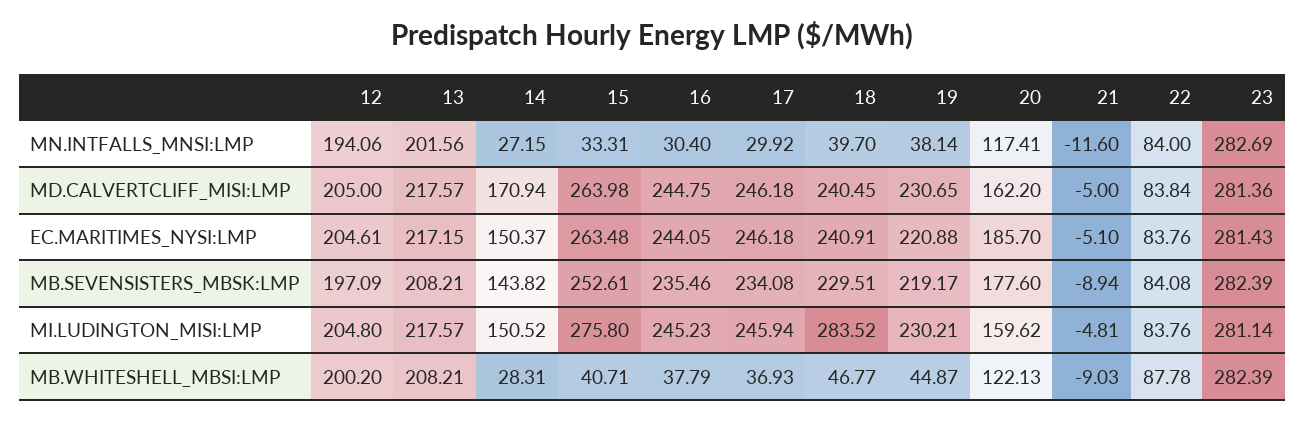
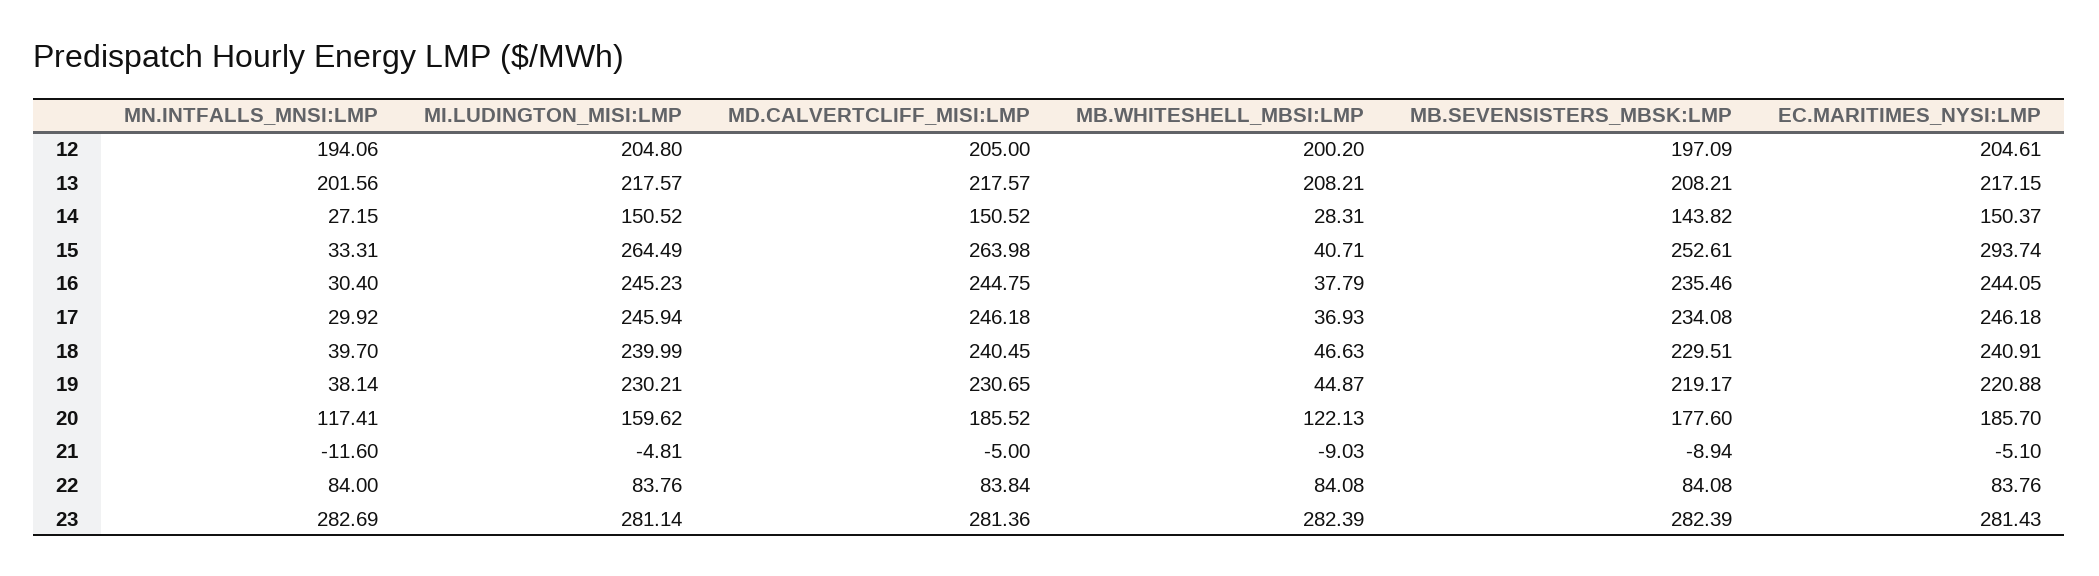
  {
    "12": {
      "MN.INTFALLS_MNSI:LMP": 194.06,
      "MD.CALVERTCLIFF_MISI:LMP": 205,
      "EC.MARITIMES_NYSI:LMP": 204.61,
      "MB.SEVENSISTERS_MBSK:LMP": 197.09,
      "MI.LUDINGTON_MISI:LMP": 204.8,
      "MB.WHITESHELL_MBSI:LMP": 200.2
    },
    "13": {
      "MN.INTFALLS_MNSI:LMP": 201.56,
      "MD.CALVERTCLIFF_MISI:LMP": 217.57,
      "EC.MARITIMES_NYSI:LMP": 217.15,
      "MB.SEVENSISTERS_MBSK:LMP": 208.21,
      "MI.LUDINGTON_MISI:LMP": 217.57,
      "MB.WHITESHELL_MBSI:LMP": 208.21
    },
    "14": {
      "MN.INTFALLS_MNSI:LMP": 27.15,
-     "MD.CALVERTCLIFF_MISI:LMP": 170.94,
+     "MD.CALVERTCLIFF_MISI:LMP": 150.52,
      "EC.MARITIMES_NYSI:LMP": 150.37,
      "MB.SEVENSISTERS_MBSK:LMP": 143.82,
      "MI.LUDINGTON_MISI:LMP": 150.52,
      "MB.WHITESHELL_MBSI:LMP": 28.31
    },
    "15": {
      "MN.INTFALLS_MNSI:LMP": 33.31,
      "MD.CALVERTCLIFF_MISI:LMP": 263.98,
-     "EC.MARITIMES_NYSI:LMP": 263.48,
+     "EC.MARITIMES_NYSI:LMP": 293.74,
      "MB.SEVENSISTERS_MBSK:LMP": 252.61,
-     "MI.LUDINGTON_MISI:LMP": 275.8,
+     "MI.LUDINGTON_MISI:LMP": 264.49,
      "MB.WHITESHELL_MBSI:LMP": 40.71
    },
    "16": {
      "MN.INTFALLS_MNSI:LMP": 30.4,
      "MD.CALVERTCLIFF_MISI:LMP": 244.75,
      "EC.MARITIMES_NYSI:LMP": 244.05,
      "MB.SEVENSISTERS_MBSK:LMP": 235.46,
      "MI.LUDINGTON_MISI:LMP": 245.23,
      "MB.WHITESHELL_MBSI:LMP": 37.79
    },
    "17": {
      "MN.INTFALLS_MNSI:LMP": 29.92,
      "MD.CALVERTCLIFF_MISI:LMP": 246.18,
      "EC.MARITIMES_NYSI:LMP": 246.18,
      "MB.SEVENSISTERS_MBSK:LMP": 234.08,
      "MI.LUDINGTON_MISI:LMP": 245.94,
      "MB.WHITESHELL_MBSI:LMP": 36.93
    },
    "18": {
      "MN.INTFALLS_MNSI:LMP": 39.7,
      "MD.CALVERTCLIFF_MISI:LMP": 240.45,
      "EC.MARITIMES_NYSI:LMP": 240.91,
      "MB.SEVENSISTERS_MBSK:LMP": 229.51,
-     "MI.LUDINGTON_MISI:LMP": 283.52,
+     "MI.LUDINGTON_MISI:LMP": 239.99,
-     "MB.WHITESHELL_MBSI:LMP": 46.77
+     "MB.WHITESHELL_MBSI:LMP": 46.63
    },
    "19": {
      "MN.INTFALLS_MNSI:LMP": 38.14,
      "MD.CALVERTCLIFF_MISI:LMP": 230.65,
      "EC.MARITIMES_NYSI:LMP": 220.88,
      "MB.SEVENSISTERS_MBSK:LMP": 219.17,
      "MI.LUDINGTON_MISI:LMP": 230.21,
      "MB.WHITESHELL_MBSI:LMP": 44.87
    },
    "20": {
      "MN.INTFALLS_MNSI:LMP": 117.41,
-     "MD.CALVERTCLIFF_MISI:LMP": 162.2,
+     "MD.CALVERTCLIFF_MISI:LMP": 185.52,
      "EC.MARITIMES_NYSI:LMP": 185.7,
      "MB.SEVENSISTERS_MBSK:LMP": 177.6,
      "MI.LUDINGTON_MISI:LMP": 159.62,
      "MB.WHITESHELL_MBSI:LMP": 122.13
    },
    "21": {
      "MN.INTFALLS_MNSI:LMP": -11.6,
      "MD.CALVERTCLIFF_MISI:LMP": -5,
      "EC.MARITIMES_NYSI:LMP": -5.1,
      "MB.SEVENSISTERS_MBSK:LMP": -8.94,
      "MI.LUDINGTON_MISI:LMP": -4.81,
      "MB.WHITESHELL_MBSI:LMP": -9.03
    },
    "22": {
      "MN.INTFALLS_MNSI:LMP": 84,
      "MD.CALVERTCLIFF_MISI:LMP": 83.84,
      "EC.MARITIMES_NYSI:LMP": 83.76,
      "MB.SEVENSISTERS_MBSK:LMP": 84.08,
      "MI.LUDINGTON_MISI:LMP": 83.76,
-     "MB.WHITESHELL_MBSI:LMP": 87.78
+     "MB.WHITESHELL_MBSI:LMP": 84.08
    },
    "23": {
      "MN.INTFALLS_MNSI:LMP": 282.69,
      "MD.CALVERTCLIFF_MISI:LMP": 281.36,
      "EC.MARITIMES_NYSI:LMP": 281.43,
      "MB.SEVENSISTERS_MBSK:LMP": 282.39,
      "MI.LUDINGTON_MISI:LMP": 281.14,
      "MB.WHITESHELL_MBSI:LMP": 282.39
    }
  }

